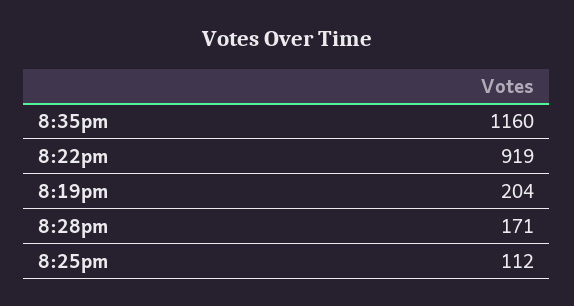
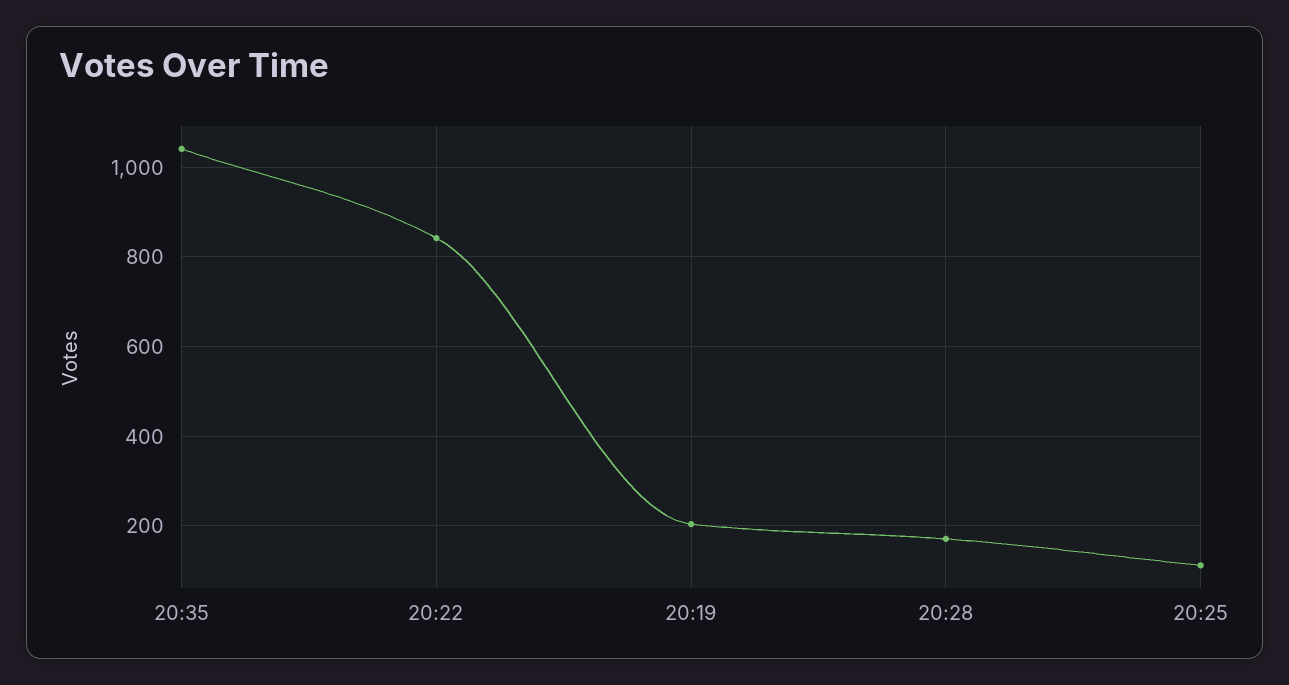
  {
-   "8:35pm": 1160,
+   "8:35pm": 1040,
-   "8:22pm": 919,
+   "8:22pm": 840,
    "8:19pm": 204,
    "8:28pm": 171,
    "8:25pm": 112
  }

